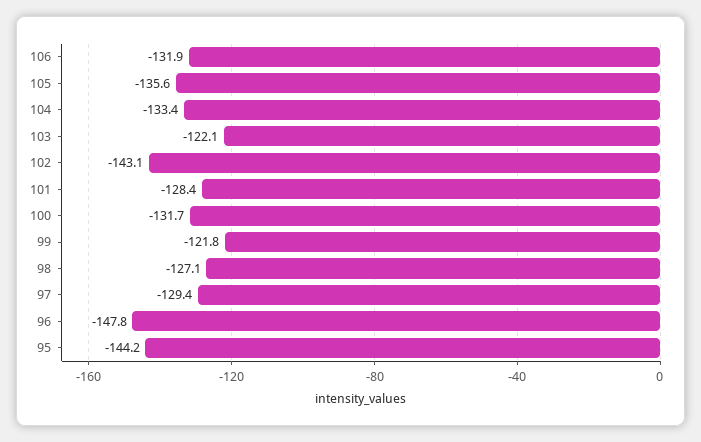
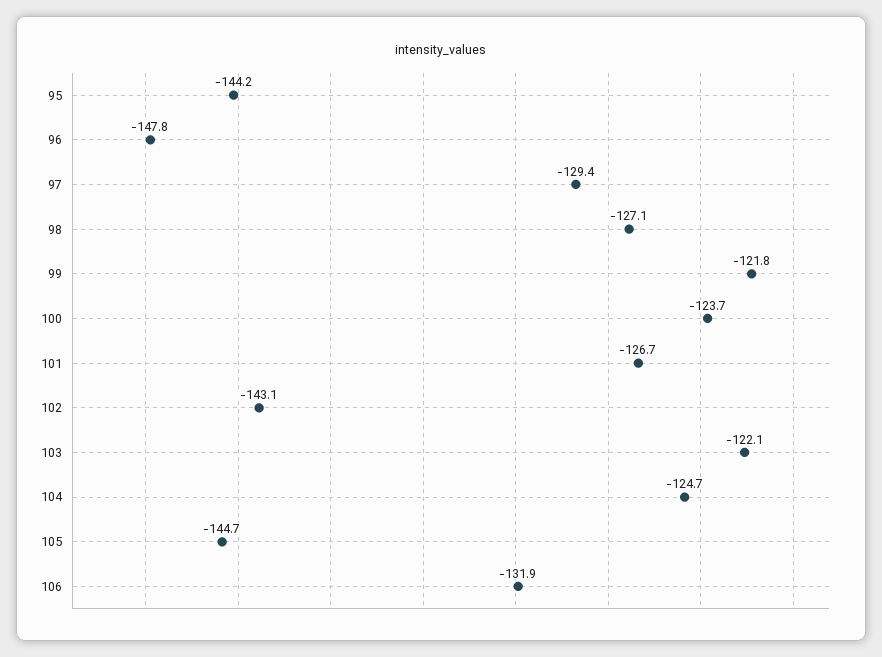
  {
    "106": -131.9,
-   "105": -135.6,
+   "105": -144.7,
-   "104": -133.4,
+   "104": -124.7,
    "103": -122.1,
    "102": -143.1,
-   "101": -128.4,
+   "101": -126.7,
-   "100": -131.7,
+   "100": -123.7,
    "99": -121.8,
    "98": -127.1,
    "97": -129.4,
    "96": -147.8,
    "95": -144.2
  }

